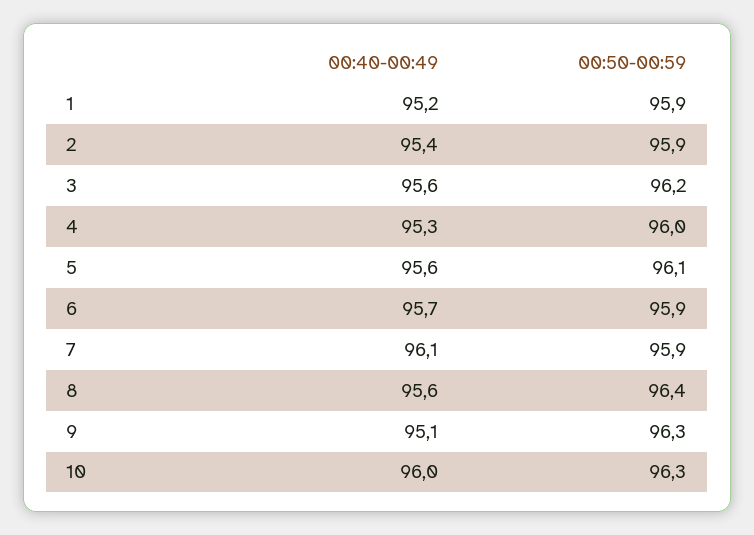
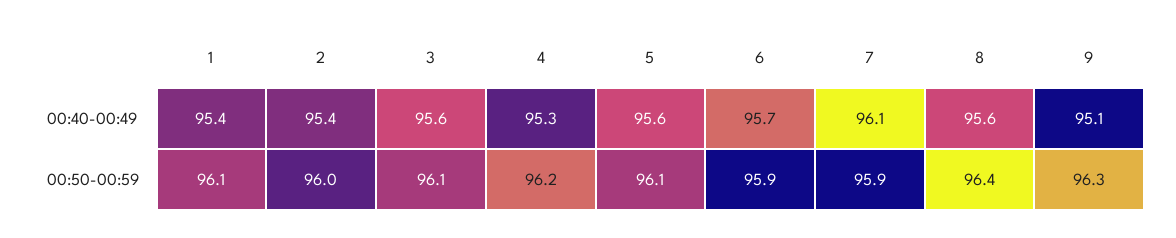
  {
    "00:40-00:49": {
-     "1": 95.2,
+     "1": 95.4,
      "2": 95.4,
      "3": 95.6,
      "4": 95.3,
      "5": 95.6,
      "6": 95.7,
      "7": 96.1,
      "8": 95.6,
-     "9": 95.1,
+     "9": 95.1
-     "10": 96
    },
    "00:50-00:59": {
-     "1": 95.9,
+     "1": 96.1,
-     "2": 95.9,
+     "2": 96,
-     "3": 96.2,
+     "3": 96.1,
-     "4": 96,
+     "4": 96.2,
      "5": 96.1,
      "6": 95.9,
      "7": 95.9,
      "8": 96.4,
-     "9": 96.3,
+     "9": 96.3
-     "10": 96.3
    }
  }

